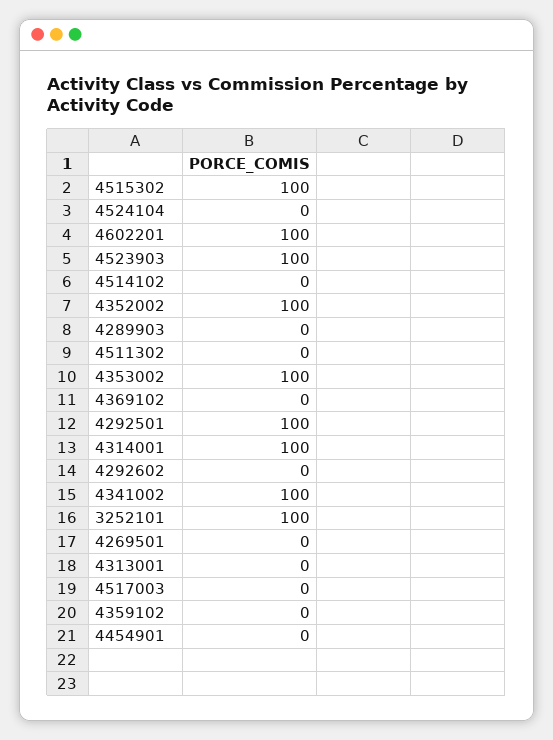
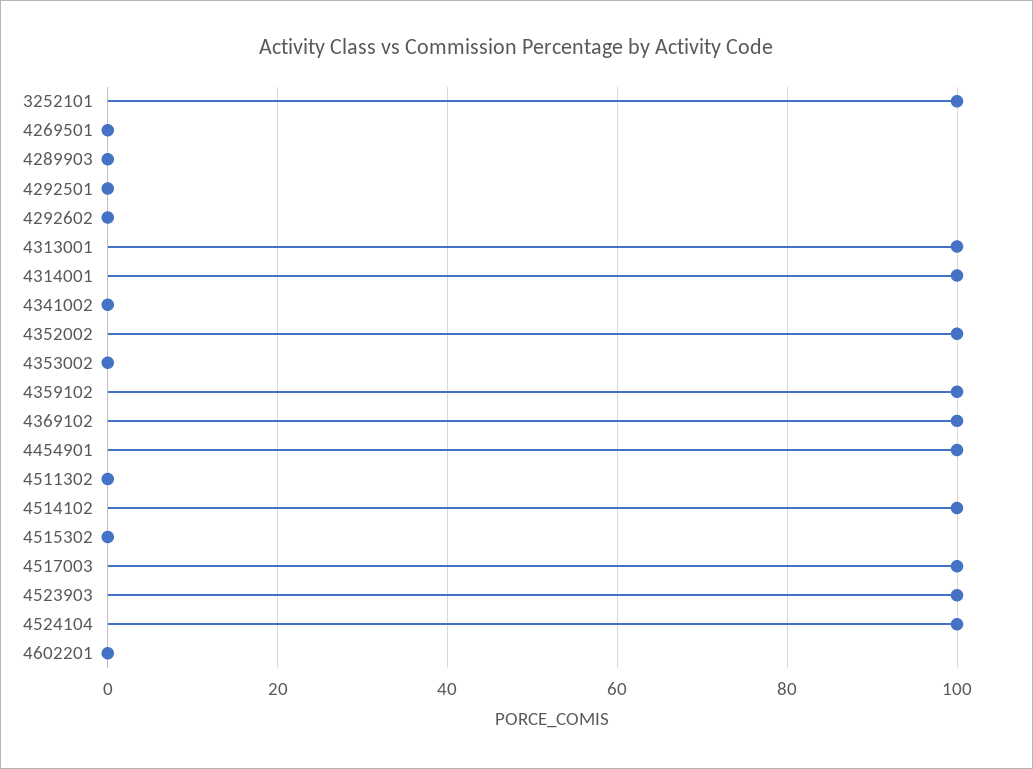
  {
-   "4515302": 100,
+   "4515302": 0,
-   "4524104": 0,
+   "4524104": 100,
-   "4602201": 100,
+   "4602201": 0,
    "4523903": 100,
-   "4514102": 0,
+   "4514102": 100,
    "4352002": 100,
    "4289903": 0,
    "4511302": 0,
-   "4353002": 100,
+   "4353002": 0,
-   "4369102": 0,
+   "4369102": 100,
-   "4292501": 100,
+   "4292501": 0,
    "4314001": 100,
    "4292602": 0,
-   "4341002": 100,
+   "4341002": 0,
    "3252101": 100,
    "4269501": 0,
-   "4313001": 0,
+   "4313001": 100,
-   "4517003": 0,
+   "4517003": 100,
-   "4359102": 0,
+   "4359102": 100,
-   "4454901": 0
+   "4454901": 100
  }

